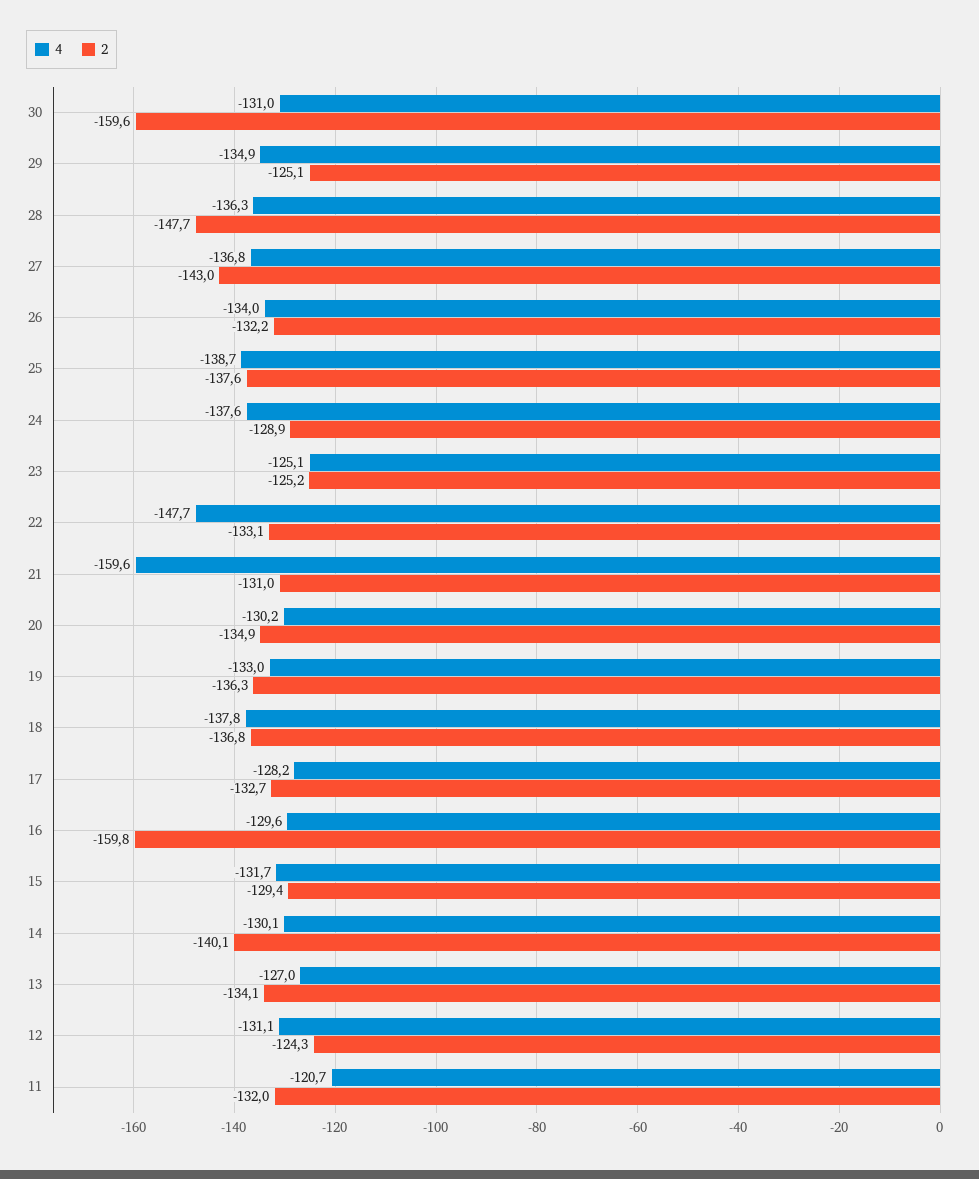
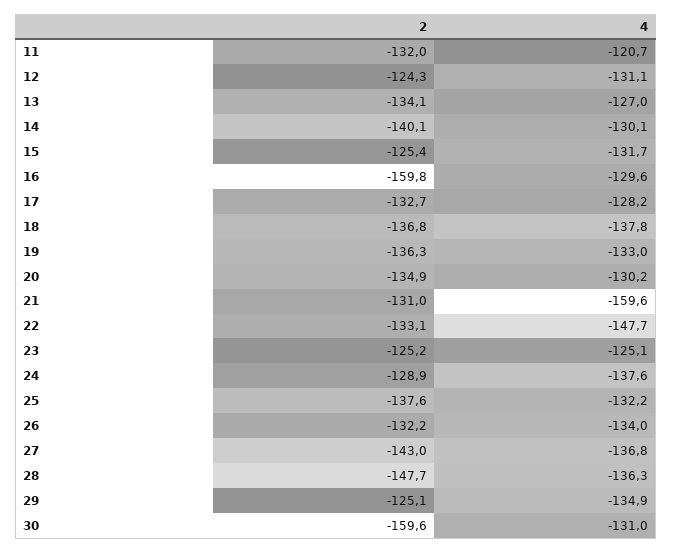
  {
    "4": {
      "30": -131,
      "29": -134.9,
      "28": -136.3,
      "27": -136.8,
      "26": -134,
-     "25": -138.7,
+     "25": -132.2,
      "24": -137.6,
      "23": -125.1,
      "22": -147.7,
      "21": -159.6,
      "20": -130.2,
      "19": -133,
      "18": -137.8,
      "17": -128.2,
      "16": -129.6,
      "15": -131.7,
      "14": -130.1,
      "13": -127,
      "12": -131.1,
      "11": -120.7
    },
    "2": {
      "30": -159.6,
      "29": -125.1,
      "28": -147.7,
      "27": -143,
      "26": -132.2,
      "25": -137.6,
      "24": -128.9,
      "23": -125.2,
      "22": -133.1,
      "21": -131,
      "20": -134.9,
      "19": -136.3,
      "18": -136.8,
      "17": -132.7,
      "16": -159.8,
-     "15": -129.4,
+     "15": -125.4,
      "14": -140.1,
      "13": -134.1,
      "12": -124.3,
      "11": -132
    }
  }

